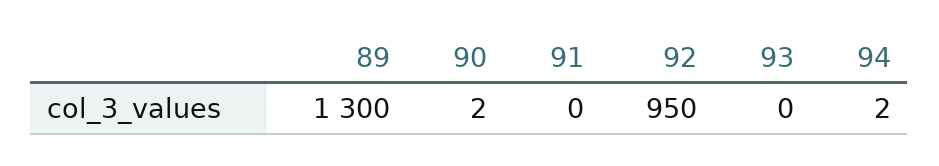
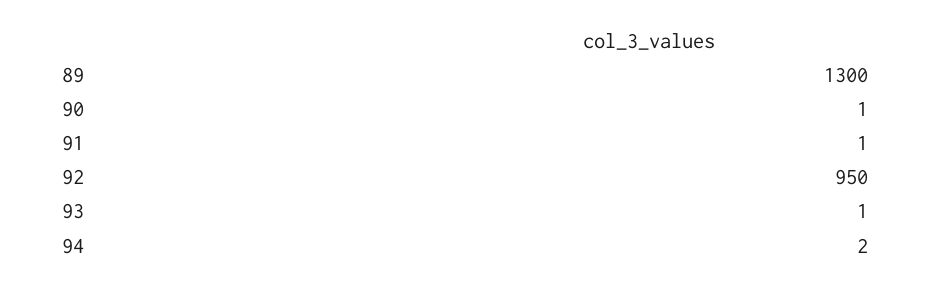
  {
    "89": 1300,
-   "90": 2,
+   "90": 1,
-   "91": 0,
+   "91": 1,
    "92": 950,
-   "93": 0,
+   "93": 1,
    "94": 2
  }

